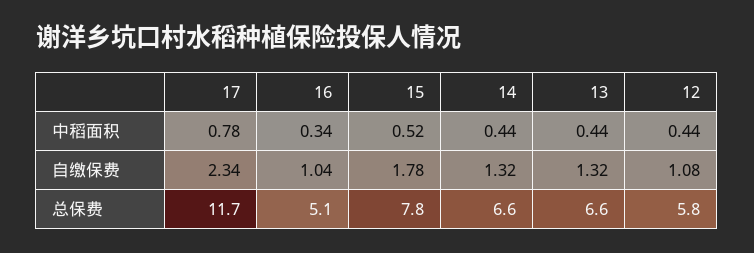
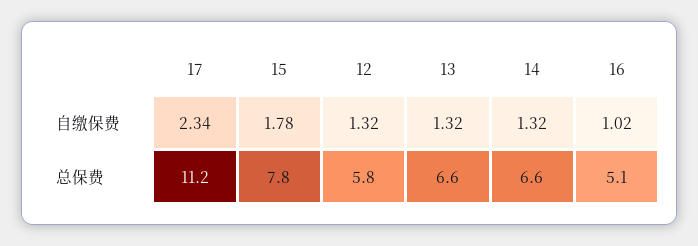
  {
    "17": {
-     "中稻面积": 0.78,
      "自缴保费": 2.34,
-     "总保费": 11.7
+     "总保费": 11.2
    },
    "16": {
-     "中稻面积": 0.34,
-     "自缴保费": 1.04,
+     "自缴保费": 1.02,
      "总保费": 5.1
    },
    "15": {
-     "中稻面积": 0.52,
      "自缴保费": 1.78,
      "总保费": 7.8
    },
    "14": {
-     "中稻面积": 0.44,
      "自缴保费": 1.32,
      "总保费": 6.6
    },
    "13": {
-     "中稻面积": 0.44,
      "自缴保费": 1.32,
      "总保费": 6.6
    },
    "12": {
-     "中稻面积": 0.44,
-     "自缴保费": 1.08,
+     "自缴保费": 1.32,
      "总保费": 5.8
    }
  }

